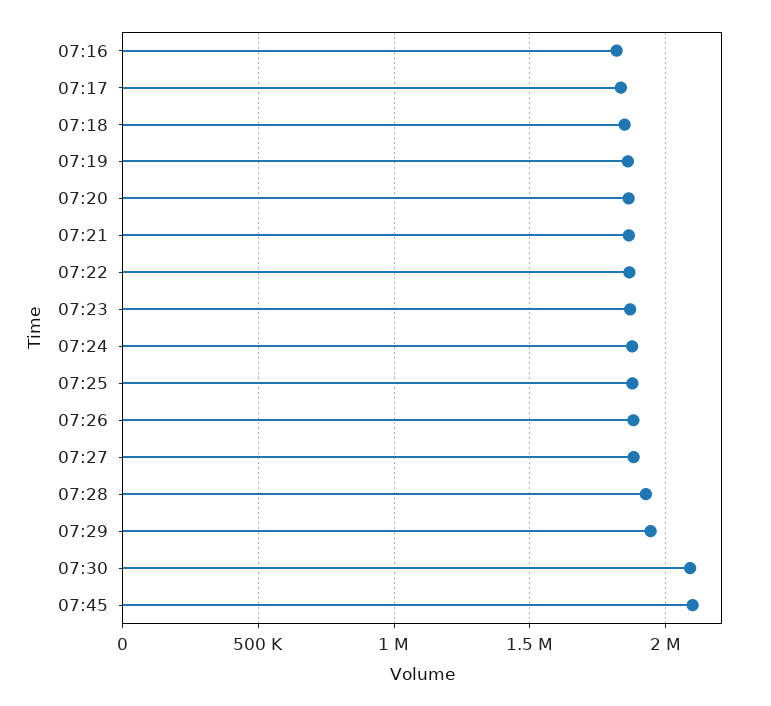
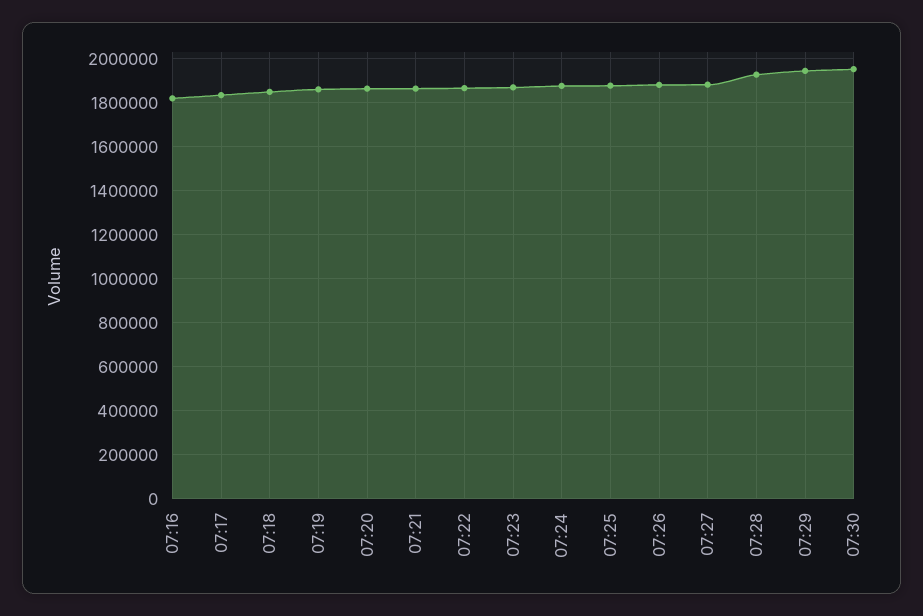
  {
    "07:16": 1800000,
    "07:17": 1850000,
    "07:18": 1850000,
    "07:19": 1850000,
    "07:20": 1850000,
    "07:21": 1850000,
    "07:22": 1850000,
    "07:23": 1850000,
    "07:24": 1900000,
    "07:25": 1900000,
    "07:26": 1900000,
    "07:27": 1900000,
    "07:28": 1950000,
    "07:29": 1950000,
-   "07:30": 2100000,
+   "07:30": 1950000
-   "07:45": 2100000
  }

